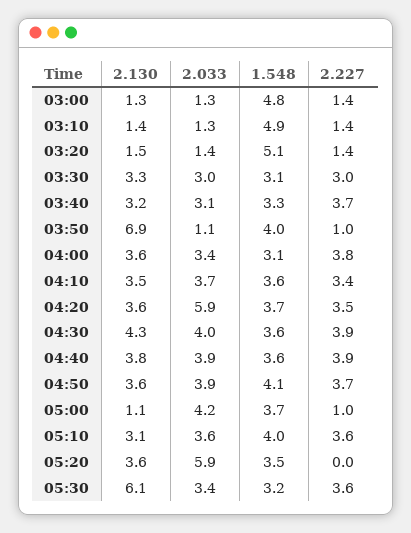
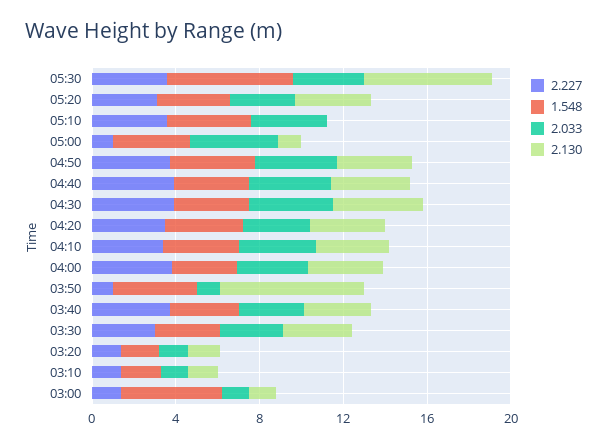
  {
    "2.130": {
      "03:00": 1.3,
      "03:10": 1.4,
      "03:20": 1.5,
      "03:30": 3.3,
      "03:40": 3.2,
      "03:50": 6.9,
      "04:00": 3.6,
      "04:10": 3.5,
      "04:20": 3.6,
      "04:30": 4.3,
      "04:40": 3.8,
      "04:50": 3.6,
      "05:00": 1.1,
-     "05:10": 3.1,
+     "05:10": 0,
      "05:20": 3.6,
      "05:30": 6.1
    },
    "2.033": {
      "03:00": 1.3,
      "03:10": 1.3,
      "03:20": 1.4,
      "03:30": 3,
      "03:40": 3.1,
      "03:50": 1.1,
      "04:00": 3.4,
      "04:10": 3.7,
-     "04:20": 5.9,
+     "04:20": 3,
      "04:30": 4,
      "04:40": 3.9,
      "04:50": 3.9,
      "05:00": 4.2,
      "05:10": 3.6,
-     "05:20": 5.9,
+     "05:20": 3,
      "05:30": 3.4
    },
    "1.548": {
      "03:00": 4.8,
-     "03:10": 4.9,
+     "03:10": 2,
-     "03:20": 5.1,
+     "03:20": 2,
      "03:30": 3.1,
      "03:40": 3.3,
      "03:50": 4,
      "04:00": 3.1,
      "04:10": 3.6,
      "04:20": 3.7,
      "04:30": 3.6,
      "04:40": 3.6,
      "04:50": 4.1,
      "05:00": 3.7,
      "05:10": 4,
      "05:20": 3.5,
-     "05:30": 3.2
+     "05:30": 6
    },
    "2.227": {
      "03:00": 1.4,
      "03:10": 1.4,
      "03:20": 1.4,
      "03:30": 3,
      "03:40": 3.7,
      "03:50": 1,
      "04:00": 3.8,
      "04:10": 3.4,
      "04:20": 3.5,
      "04:30": 3.9,
      "04:40": 3.9,
      "04:50": 3.7,
      "05:00": 1,
      "05:10": 3.6,
-     "05:20": 0,
+     "05:20": 3,
      "05:30": 3.6
    }
  }

